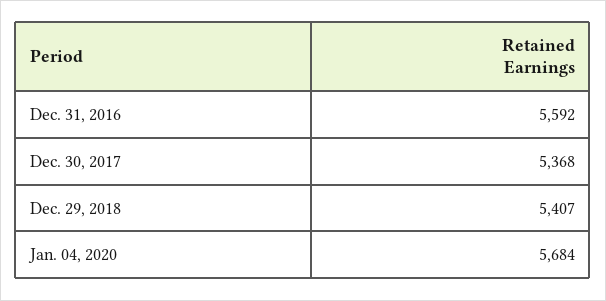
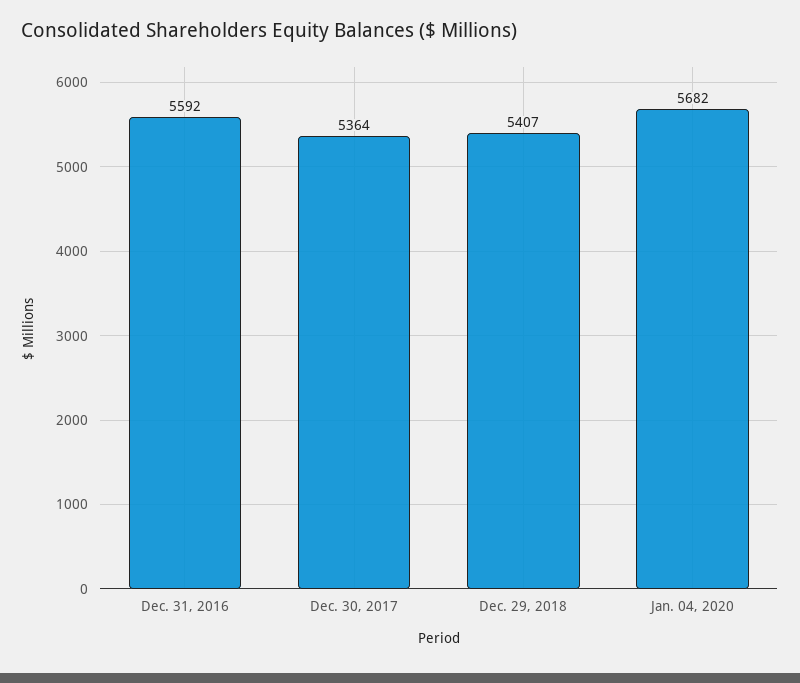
  {
    "Dec. 31, 2016": 5592,
-   "Dec. 30, 2017": 5368,
+   "Dec. 30, 2017": 5364,
    "Dec. 29, 2018": 5407,
-   "Jan. 04, 2020": 5684
+   "Jan. 04, 2020": 5682
  }

